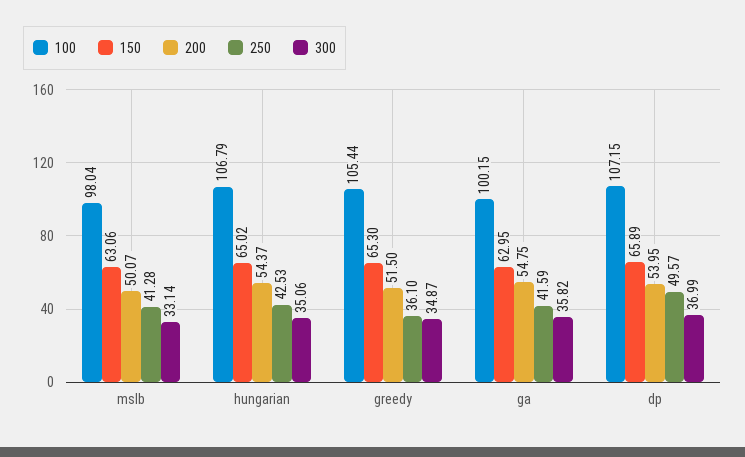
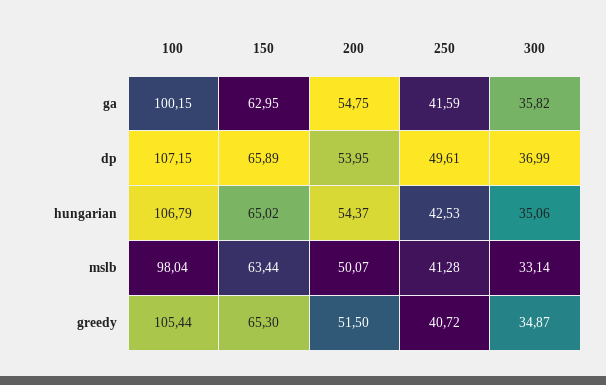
  {
    "100": {
      "mslb": 98.04,
      "hungarian": 106.79,
      "greedy": 105.44,
      "ga": 100.15,
      "dp": 107.15
    },
    "150": {
-     "mslb": 63.06,
+     "mslb": 63.44,
      "hungarian": 65.02,
      "greedy": 65.3,
      "ga": 62.95,
      "dp": 65.89
    },
    "200": {
      "mslb": 50.07,
      "hungarian": 54.37,
      "greedy": 51.5,
      "ga": 54.75,
      "dp": 53.95
    },
    "250": {
      "mslb": 41.28,
      "hungarian": 42.53,
-     "greedy": 36.1,
+     "greedy": 40.72,
      "ga": 41.59,
-     "dp": 49.57
+     "dp": 49.61
    },
    "300": {
      "mslb": 33.14,
      "hungarian": 35.06,
      "greedy": 34.87,
      "ga": 35.82,
      "dp": 36.99
    }
  }

